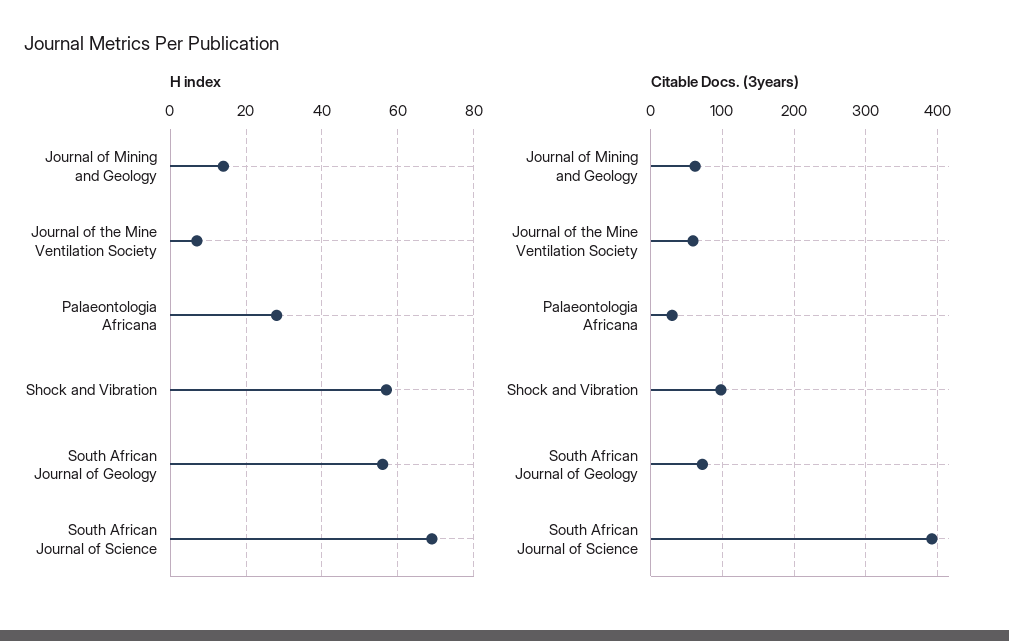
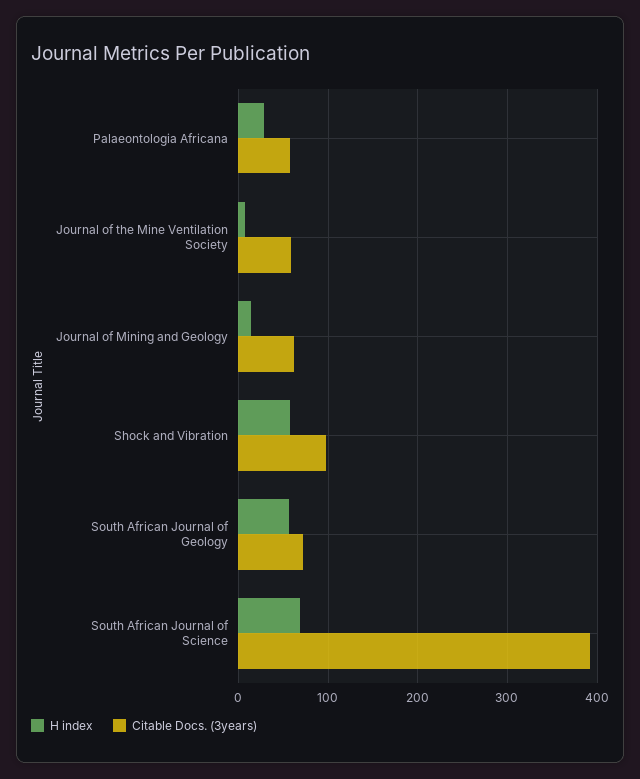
  {
    "H index": {
      "Journal of Mining and Geology": 15,
      "Journal of the Mine Ventilation Society": 5,
      "Palaeontologia Africana": 30,
      "Shock and Vibration": 55,
      "South African Journal of Geology": 55,
      "South African Journal of Science": 70
    },
    "Citable Docs. (3years)": {
      "Journal of Mining and Geology": 60,
      "Journal of the Mine Ventilation Society": 60,
-     "Palaeontologia Africana": 30,
+     "Palaeontologia Africana": 60,
      "Shock and Vibration": 100,
      "South African Journal of Geology": 70,
      "South African Journal of Science": 390
    }
  }

